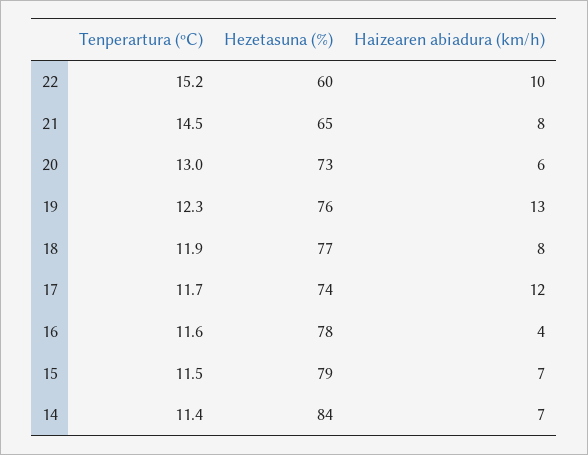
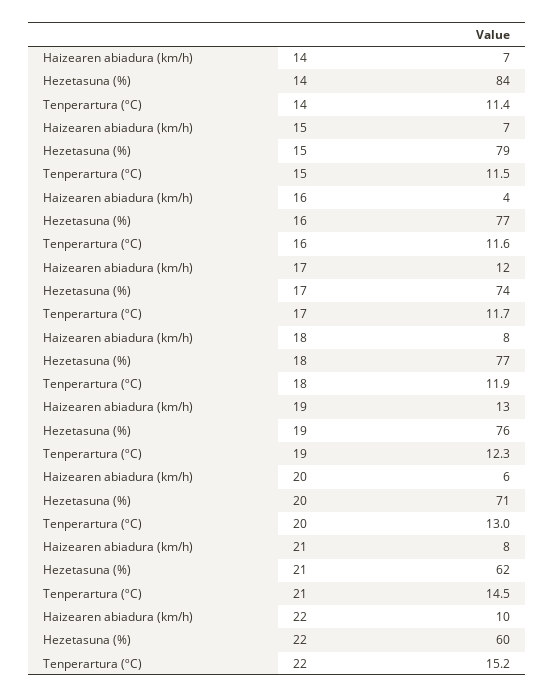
  {
    "Tenperartura (ºC)": {
      "22": 15.2,
      "21": 14.5,
      "20": 13,
      "19": 12.3,
      "18": 11.9,
      "17": 11.7,
      "16": 11.6,
      "15": 11.5,
      "14": 11.4
    },
    "Hezetasuna (%)": {
      "22": 60,
-     "21": 65,
+     "21": 62,
-     "20": 73,
+     "20": 71,
      "19": 76,
      "18": 77,
      "17": 74,
-     "16": 78,
+     "16": 77,
      "15": 79,
      "14": 84
    },
    "Haizearen abiadura (km/h)": {
      "22": 10,
      "21": 8,
      "20": 6,
      "19": 13,
      "18": 8,
      "17": 12,
      "16": 4,
      "15": 7,
      "14": 7
    }
  }

